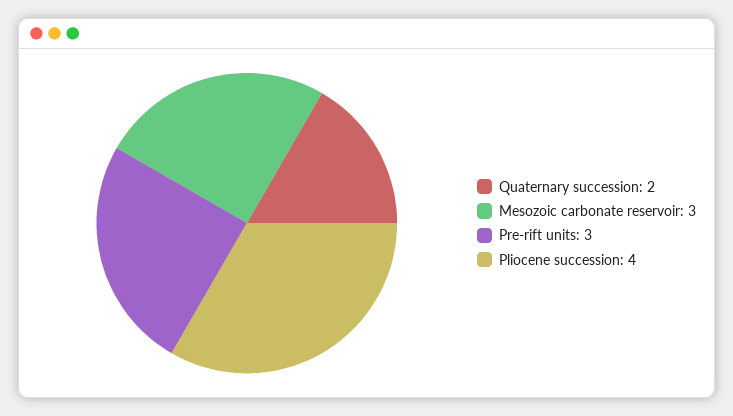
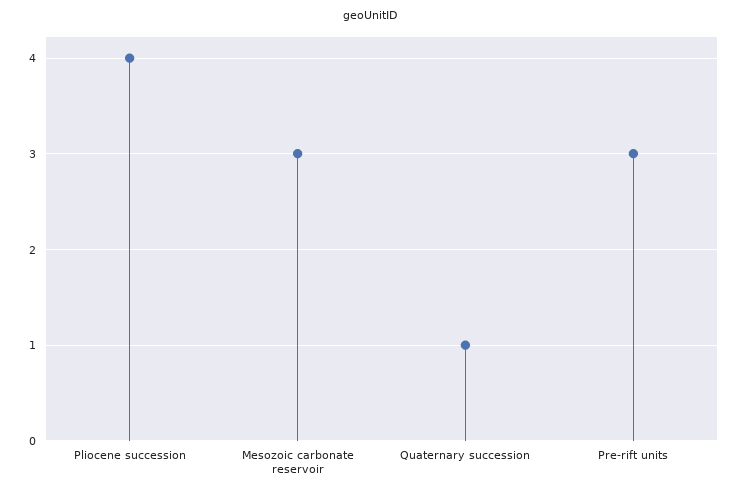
  {
-   "Quaternary succession": 2,
+   "Quaternary succession": 1,
    "Mesozoic carbonate reservoir": 3,
    "Pre-rift units": 3,
    "Pliocene succession": 4
  }

